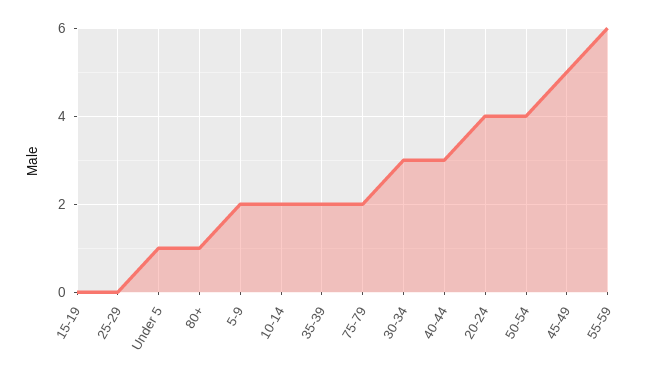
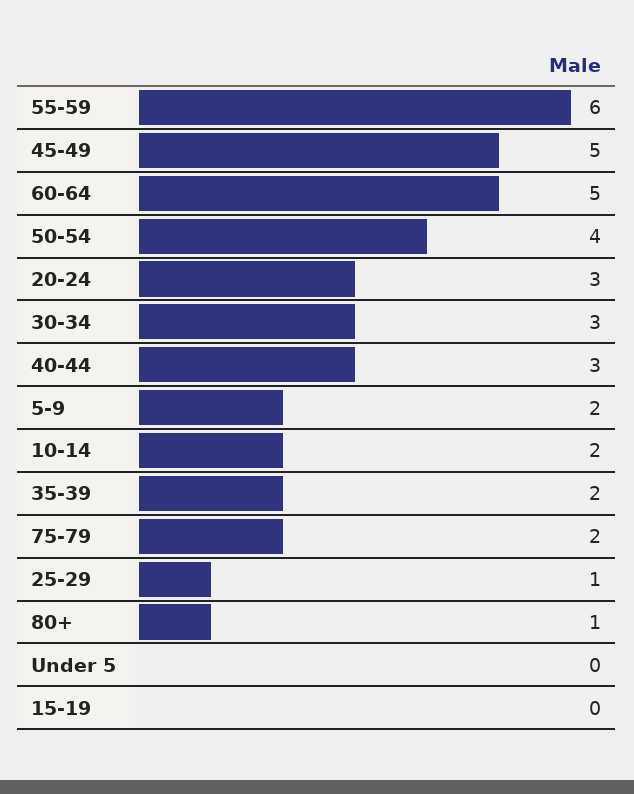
  {
    "15-19": 0,
-   "25-29": 0,
+   "25-29": 1,
-   "Under 5": 1,
+   "Under 5": 0,
    "80+": 1,
    "5-9": 2,
    "10-14": 2,
    "35-39": 2,
    "75-79": 2,
    "30-34": 3,
    "40-44": 3,
-   "20-24": 4,
+   "20-24": 3,
    "50-54": 4,
    "45-49": 5,
-   "55-59": 6
+   "55-59": 6,
+   "60-64": 5
  }

